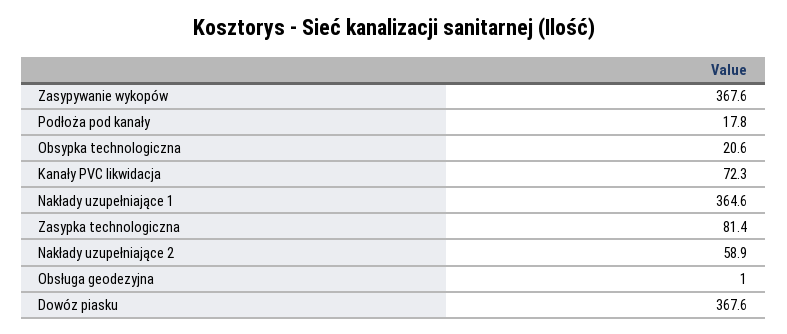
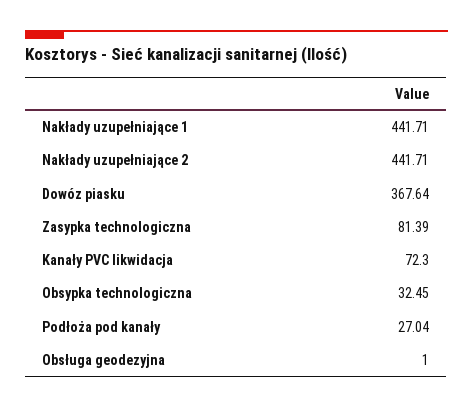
  {
-   "Zasypywanie wykopów": 367.6,
-   "Podłoża pod kanały": 17.8,
+   "Podłoża pod kanały": 27.04,
-   "Obsypka technologiczna": 20.6,
+   "Obsypka technologiczna": 32.45,
    "Kanały PVC likwidacja": 72.3,
-   "Nakłady uzupełniające 1": 364.6,
+   "Nakłady uzupełniające 1": 441.71,
    "Zasypka technologiczna": 81.39,
-   "Nakłady uzupełniające 2": 58.9,
+   "Nakłady uzupełniające 2": 441.71,
    "Obsługa geodezyjna": 1,
    "Dowóz piasku": 367.64
  }

